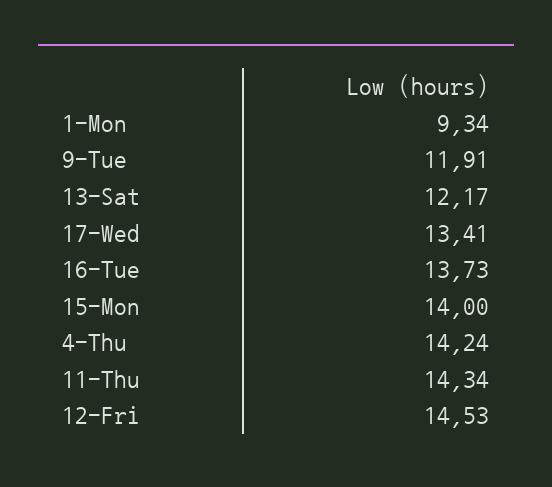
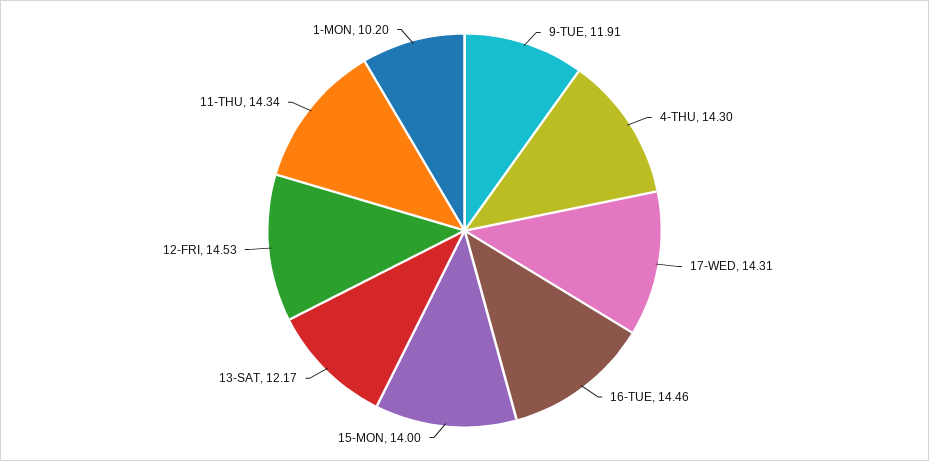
  {
-   "1-Mon": 9.34,
+   "1-Mon": 10.2,
    "9-Tue": 11.91,
    "13-Sat": 12.17,
-   "17-Wed": 13.41,
+   "17-Wed": 14.31,
-   "16-Tue": 13.73,
+   "16-Tue": 14.46,
    "15-Mon": 14,
-   "4-Thu": 14.24,
+   "4-Thu": 14.3,
    "11-Thu": 14.34,
    "12-Fri": 14.53
  }

